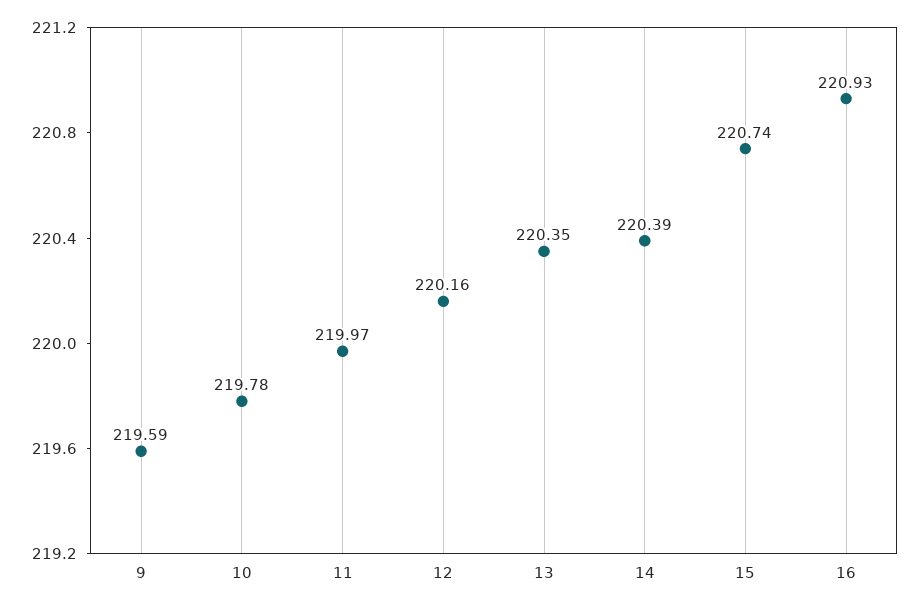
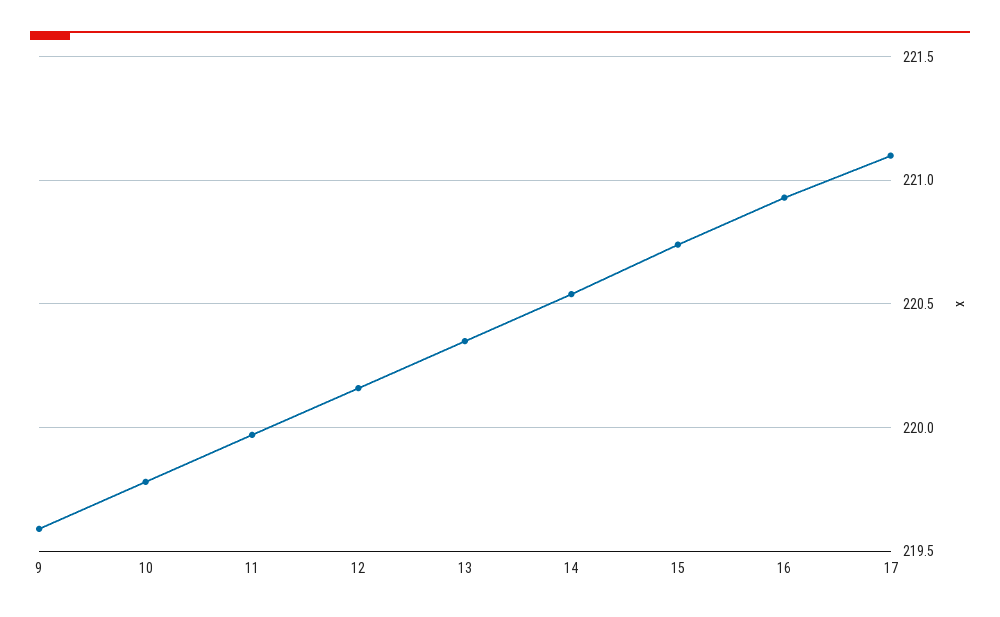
  {
    "9": 219.59,
    "10": 219.78,
    "11": 219.97,
    "12": 220.16,
    "13": 220.35,
-   "14": 220.39,
+   "14": 220.55,
    "15": 220.74,
-   "16": 220.93
+   "16": 220.93,
+   "17": 221.1
  }

